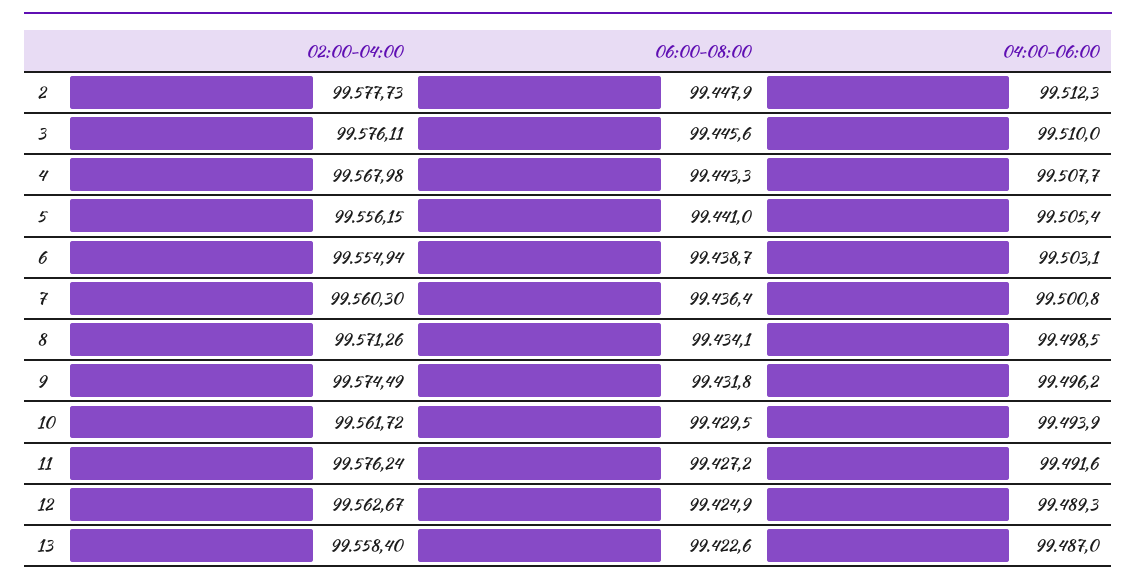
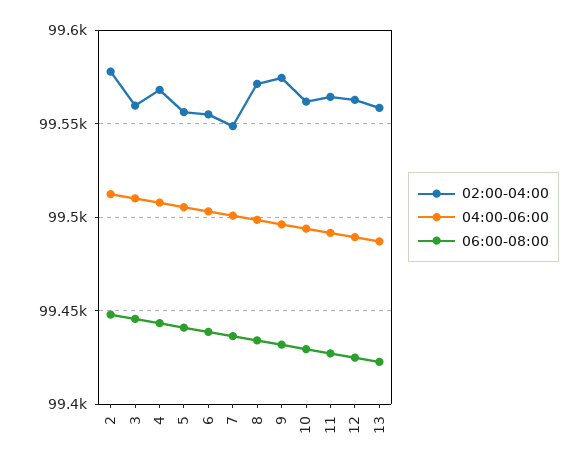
  {
    "02:00-04:00": {
      "2": 99577.73,
-     "3": 99576.11,
+     "3": 99560,
      "4": 99567.98,
      "5": 99556.15,
      "6": 99554.94,
-     "7": 99560.3,
+     "7": 99550,
      "8": 99571.26,
      "9": 99574.49,
      "10": 99561.72,
-     "11": 99576.24,
+     "11": 99565,
      "12": 99562.67,
      "13": 99558.4
    },
    "06:00-08:00": {
      "2": 99447.9,
      "3": 99445.6,
      "4": 99443.3,
      "5": 99441,
      "6": 99438.7,
      "7": 99436.4,
      "8": 99434.1,
      "9": 99431.8,
      "10": 99429.5,
      "11": 99427.2,
      "12": 99424.9,
      "13": 99422.6
    },
    "04:00-06:00": {
      "2": 99512.3,
      "3": 99510,
      "4": 99507.7,
      "5": 99505.4,
      "6": 99503.1,
      "7": 99500.8,
      "8": 99498.5,
      "9": 99496.2,
      "10": 99493.9,
      "11": 99491.6,
      "12": 99489.3,
      "13": 99487
    }
  }

